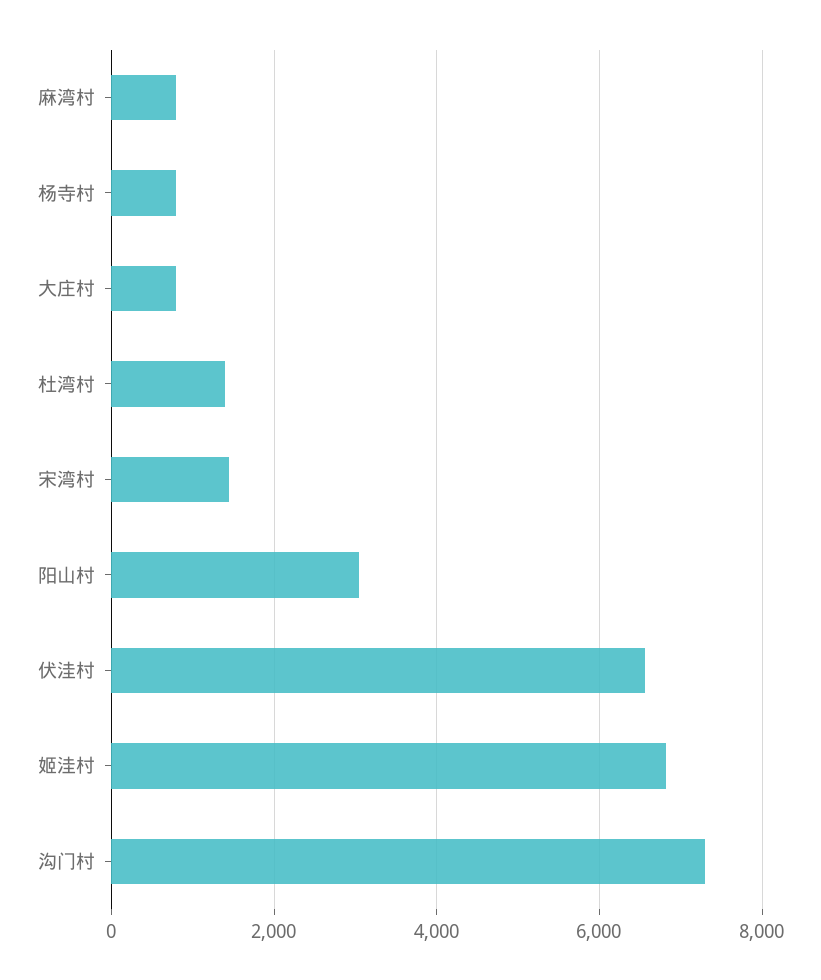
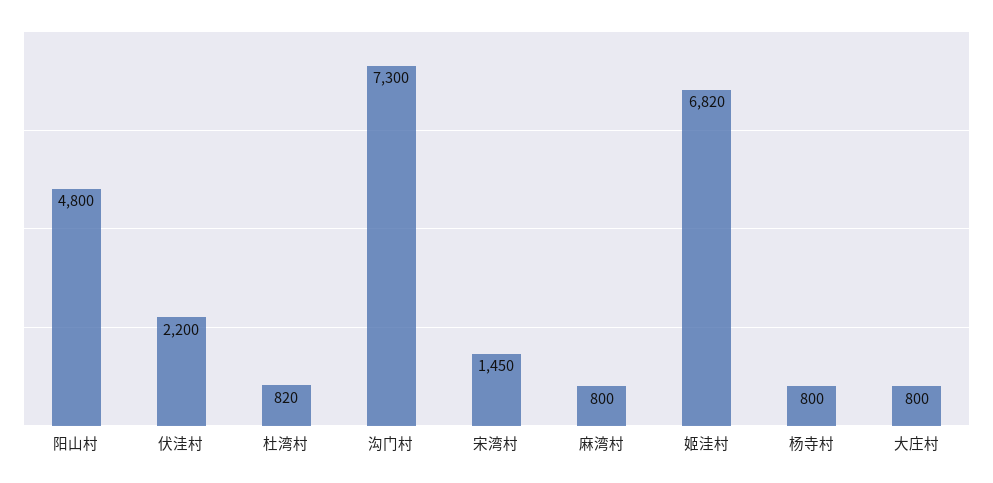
  {
    "麻湾村": 800,
    "杨寺村": 800,
    "大庄村": 800,
-   "杜湾村": 1400,
+   "杜湾村": 820,
    "宋湾村": 1450,
-   "阳山村": 3000,
+   "阳山村": 4800,
-   "伏洼村": 6600,
+   "伏洼村": 2200,
    "姬洼村": 6820,
    "沟门村": 7300
  }

